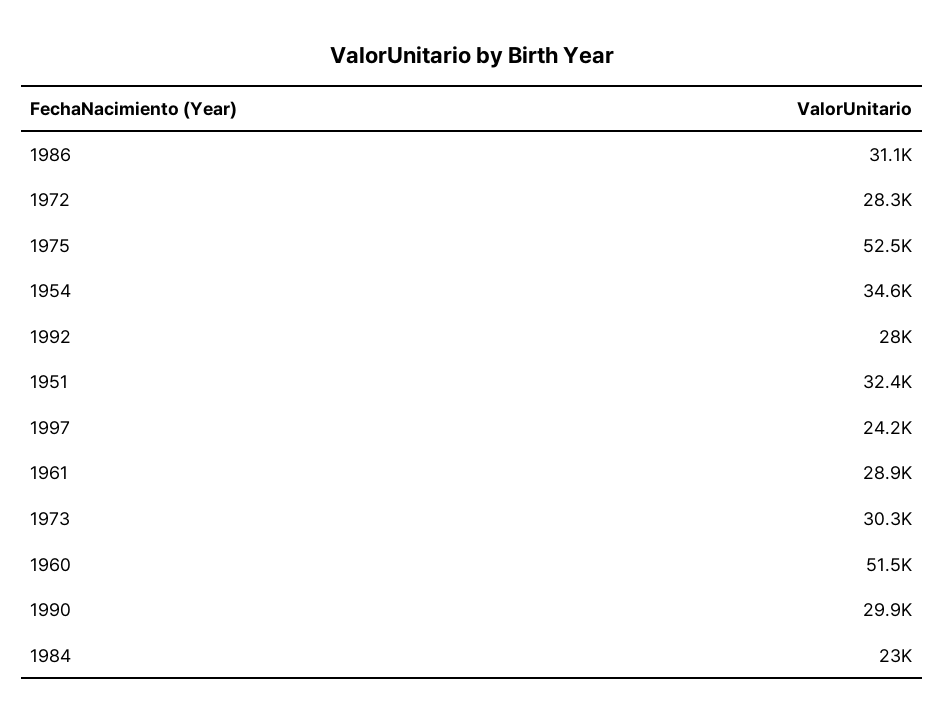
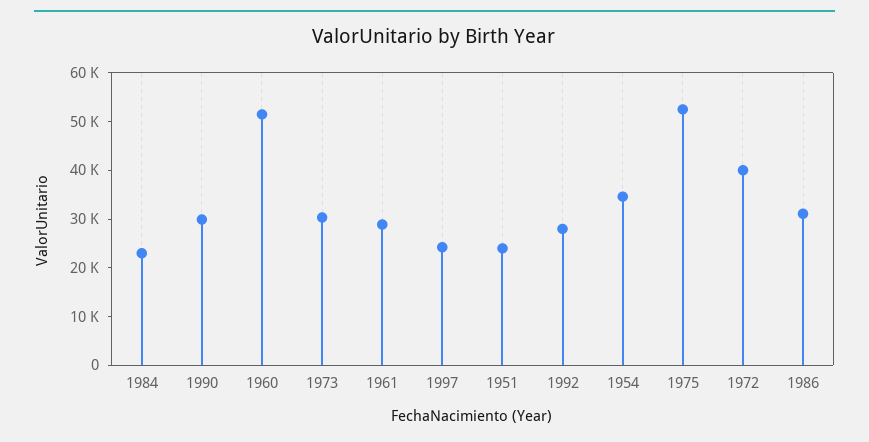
  {
    "1986": 31100,
-   "1972": 28300,
+   "1972": 40000,
    "1975": 52500,
    "1954": 34600,
    "1992": 28000,
-   "1951": 32400,
+   "1951": 24000,
    "1997": 24200,
    "1961": 28900,
    "1973": 30300,
    "1960": 51500,
    "1990": 29900,
    "1984": 23000
  }

